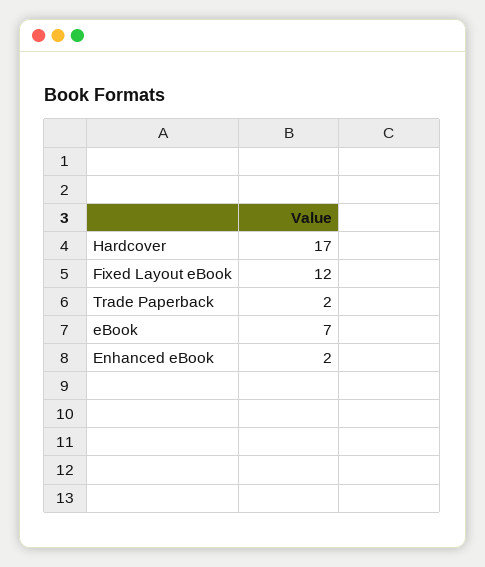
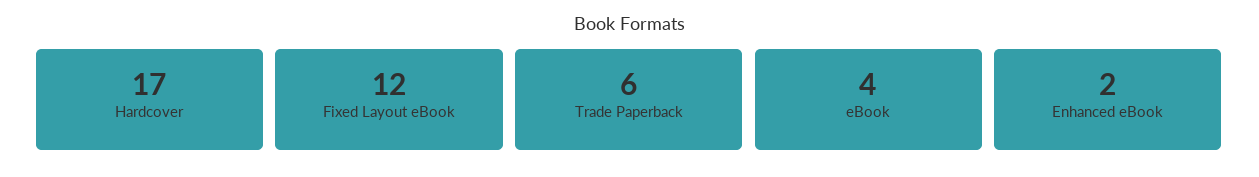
  {
    "Hardcover": 17,
    "Fixed Layout eBook": 12,
-   "Trade Paperback": 2,
+   "Trade Paperback": 6,
-   "eBook": 7,
+   "eBook": 4,
    "Enhanced eBook": 2
  }

